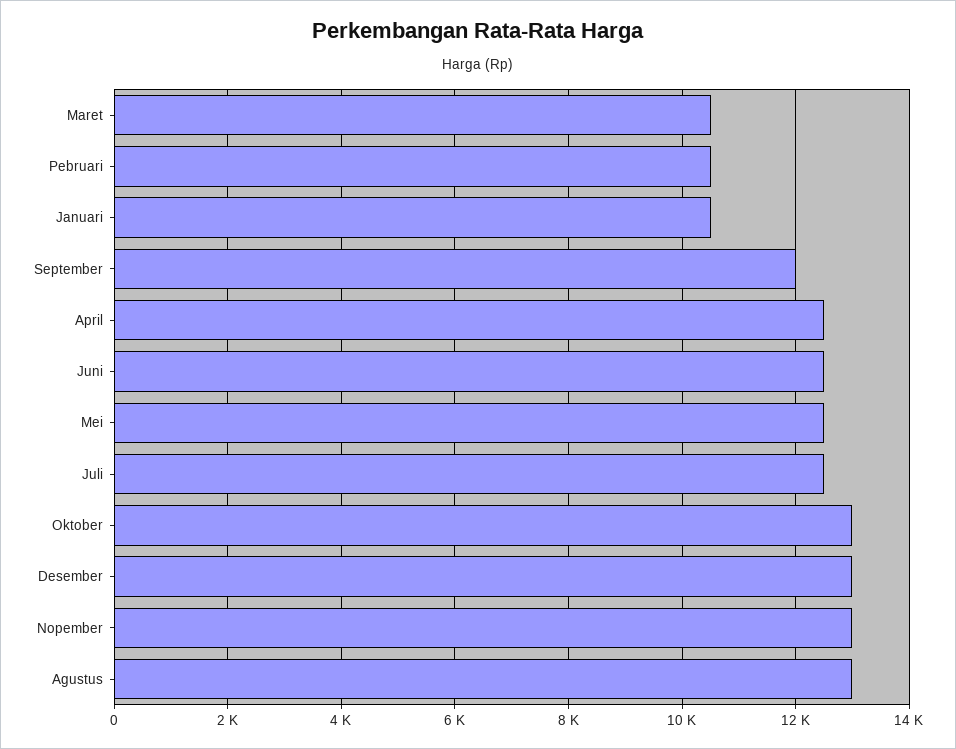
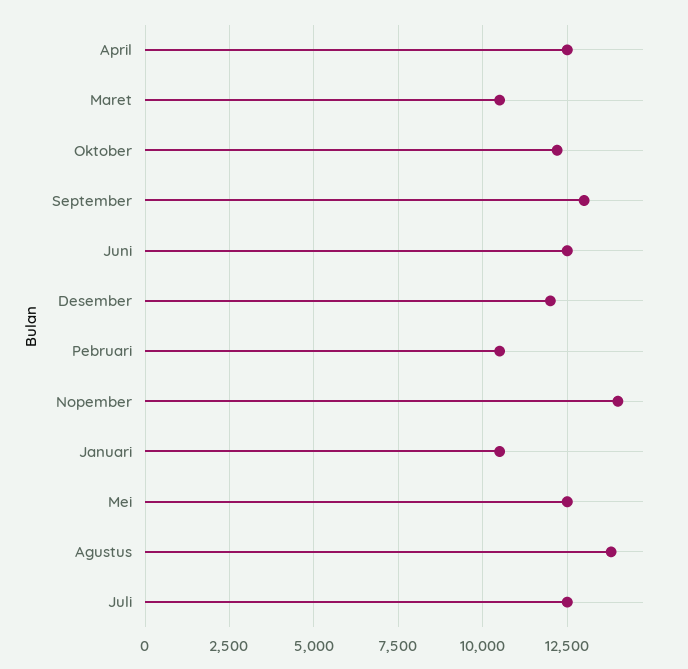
  {
    "Maret": 10600,
    "Pebruari": 10600,
    "Januari": 10600,
-   "September": 12000,
+   "September": 13000,
    "April": 12600,
    "Juni": 12600,
    "Mei": 12600,
    "Juli": 12600,
-   "Oktober": 13000,
+   "Oktober": 12250,
-   "Desember": 13000,
+   "Desember": 12000,
-   "Nopember": 13000,
+   "Nopember": 14000,
-   "Agustus": 13000
+   "Agustus": 13750
  }

